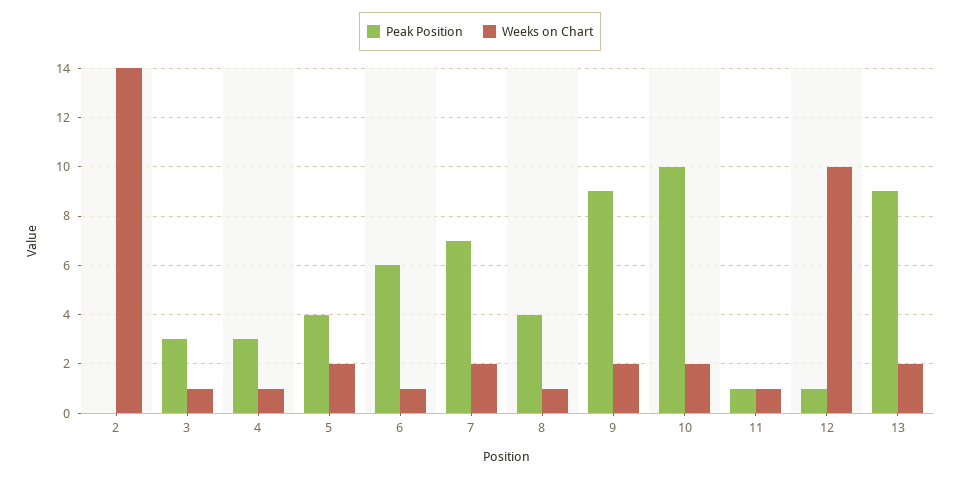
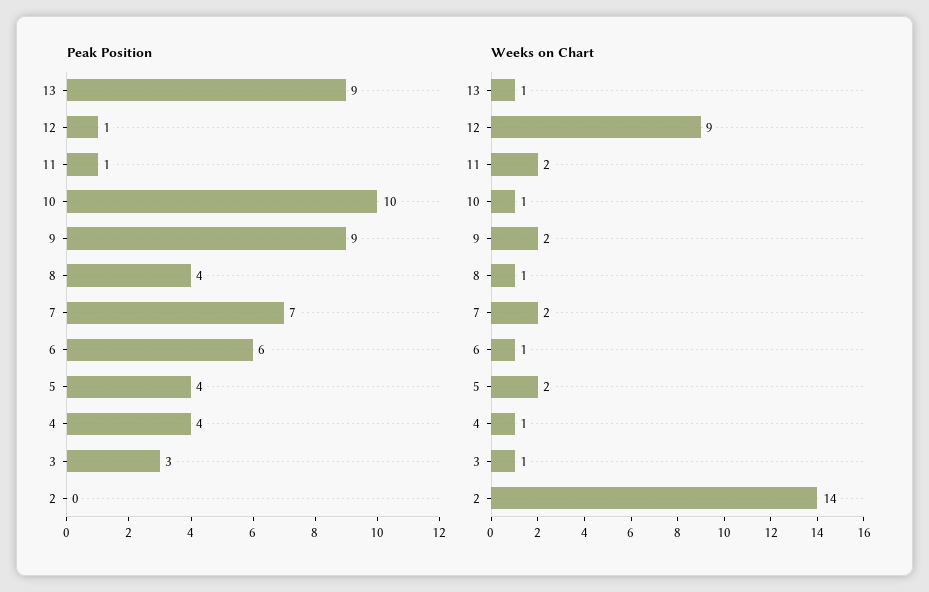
  {
    "Peak Position": {
      "2": 0,
      "3": 3,
-     "4": 3,
+     "4": 4,
      "5": 4,
      "6": 6,
      "7": 7,
      "8": 4,
      "9": 9,
      "10": 10,
      "11": 1,
      "12": 1,
      "13": 9
    },
    "Weeks on Chart": {
      "2": 14,
      "3": 1,
      "4": 1,
      "5": 2,
      "6": 1,
      "7": 2,
      "8": 1,
      "9": 2,
-     "10": 2,
+     "10": 1,
-     "11": 1,
+     "11": 2,
-     "12": 10,
+     "12": 9,
-     "13": 2
+     "13": 1
    }
  }

